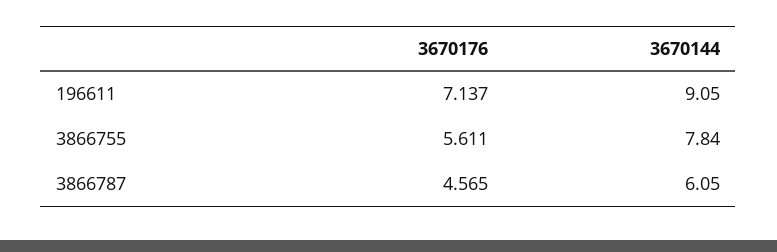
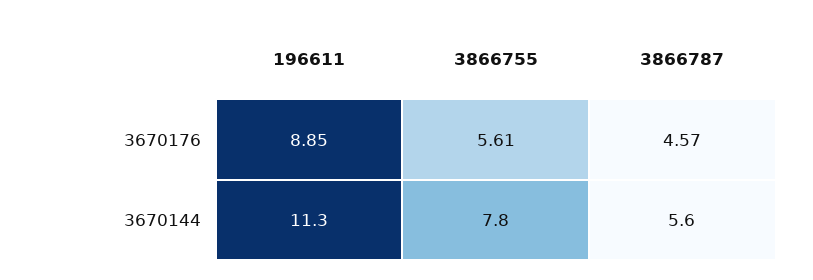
  {
    "3670176": {
-     "196611": 7.137,
+     "196611": 8.85,
      "3866755": 5.611,
      "3866787": 4.565
    },
    "3670144": {
-     "196611": 9.05,
+     "196611": 11.3,
      "3866755": 7.84,
-     "3866787": 6.05
+     "3866787": 5.6
    }
  }

